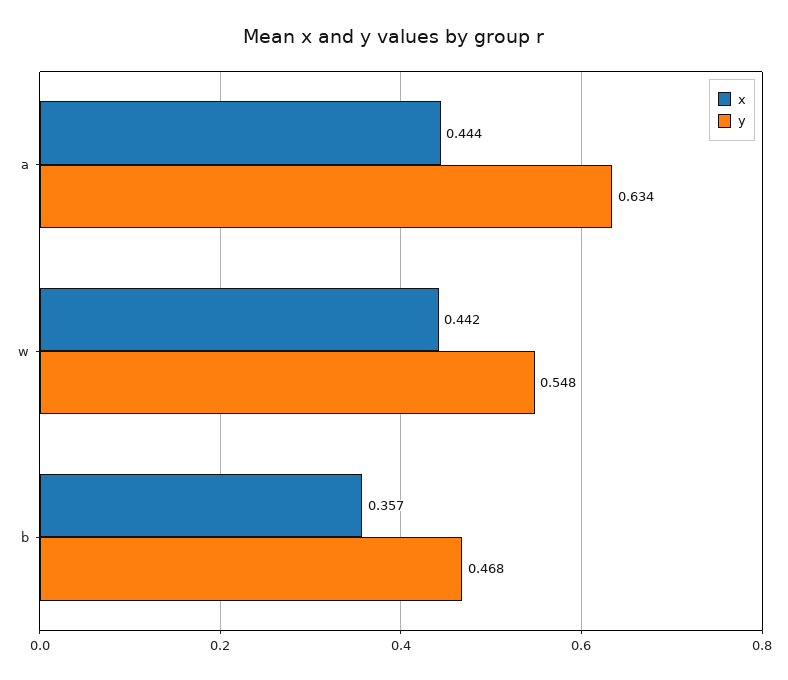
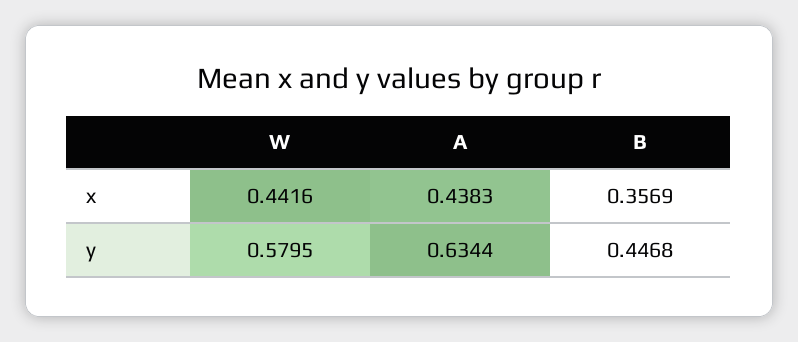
  {
    "x": {
-     "a": 0.444,
+     "a": 0.4383,
      "w": 0.4416,
      "b": 0.3569
    },
    "y": {
      "a": 0.6344,
-     "w": 0.548,
+     "w": 0.5795,
-     "b": 0.468
+     "b": 0.4468
    }
  }

